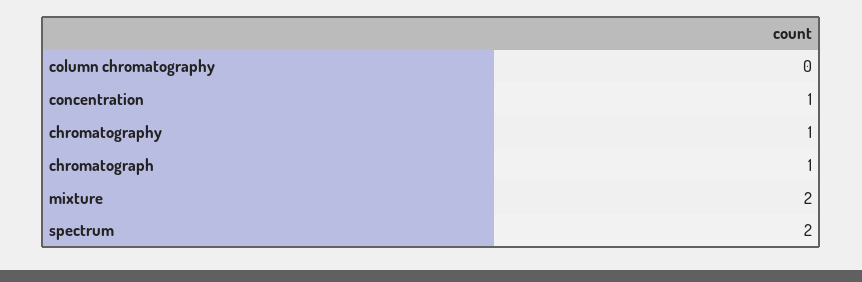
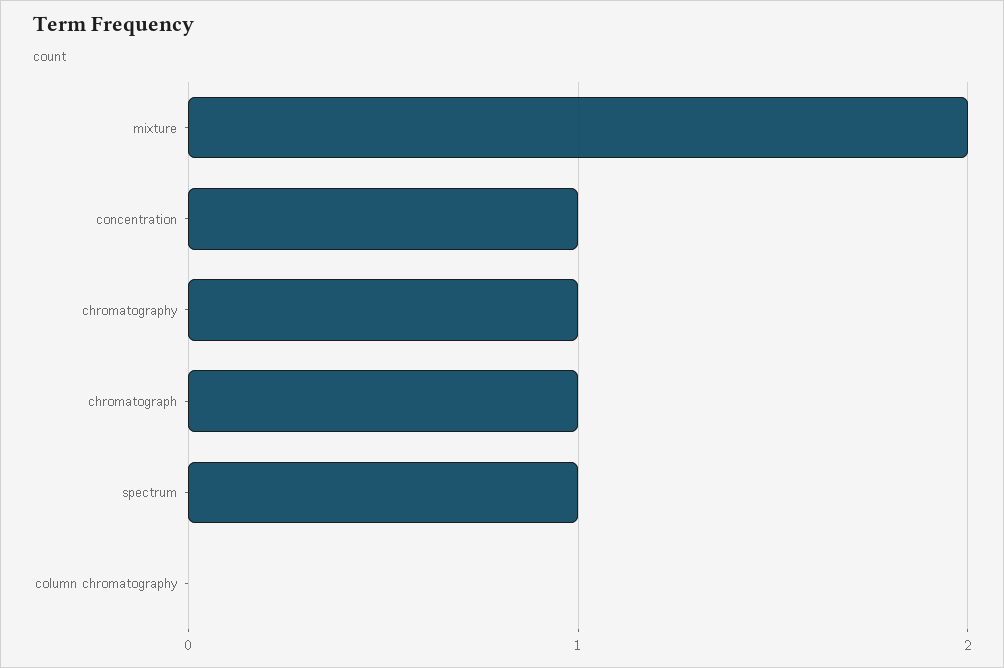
  {
    "column chromatography": 0,
    "concentration": 1,
    "chromatography": 1,
    "chromatograph": 1,
    "mixture": 2,
-   "spectrum": 2
+   "spectrum": 1
  }

